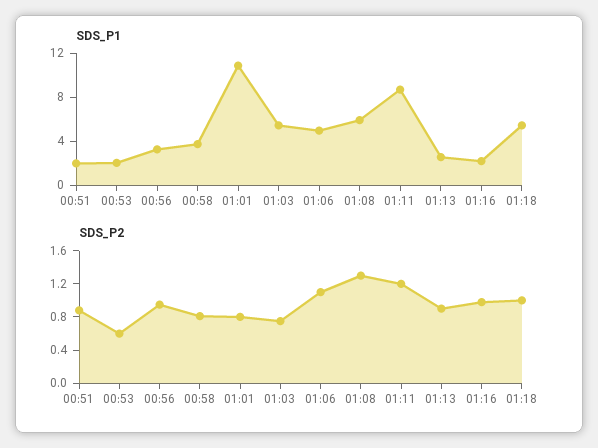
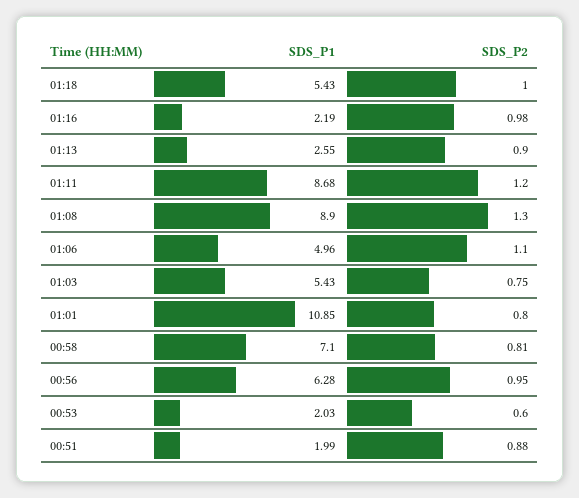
  {
    "SDS_P1": {
      "00:51": 1.99,
      "00:53": 2.03,
-     "00:56": 3,
+     "00:56": 6.28,
-     "00:58": 4,
+     "00:58": 7.1,
      "01:01": 10.85,
      "01:03": 5.43,
      "01:06": 4.96,
-     "01:08": 6,
+     "01:08": 8.9,
      "01:11": 8.68,
      "01:13": 2.55,
      "01:16": 2.19,
      "01:18": 5.43
    },
    "SDS_P2": {
      "00:51": 0.88,
      "00:53": 0.6,
      "00:56": 0.95,
      "00:58": 0.81,
      "01:01": 0.8,
      "01:03": 0.75,
      "01:06": 1.1,
      "01:08": 1.3,
      "01:11": 1.2,
      "01:13": 0.9,
      "01:16": 0.98,
      "01:18": 1
    }
  }

